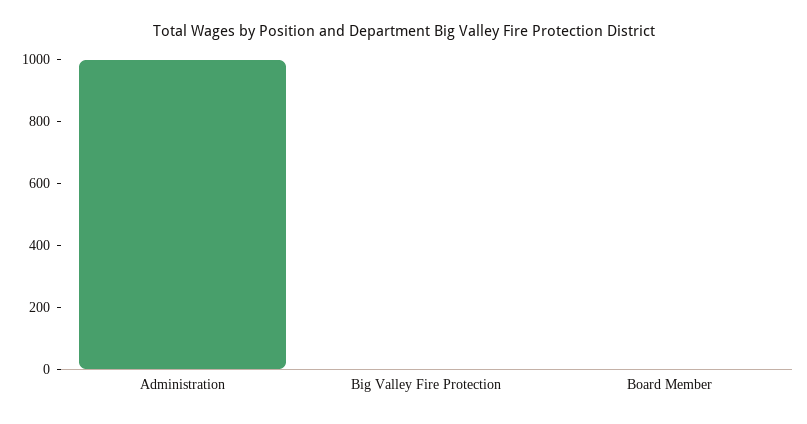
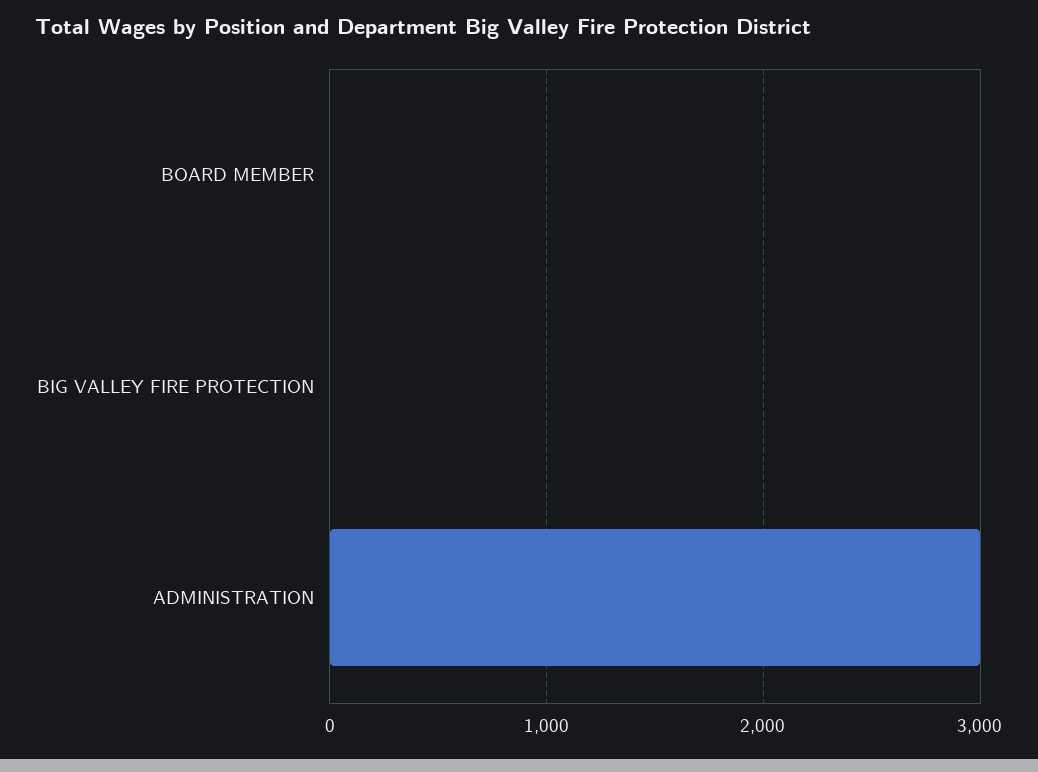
  {
-   "Administration": 1000,
+   "Administration": 3000,
    "Big Valley Fire Protection": 0,
    "Board Member": 0
  }

